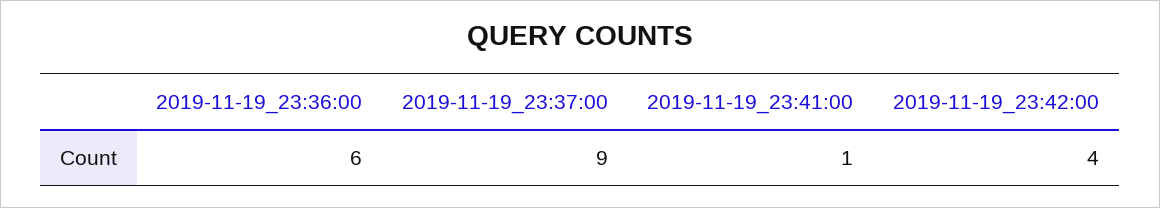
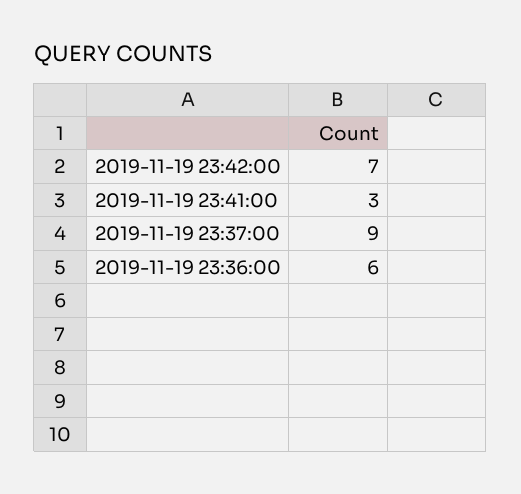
  {
    "2019-11-19_23:36:00": 6,
    "2019-11-19_23:37:00": 9,
-   "2019-11-19_23:41:00": 1,
+   "2019-11-19_23:41:00": 3,
-   "2019-11-19_23:42:00": 4
+   "2019-11-19_23:42:00": 7
  }

